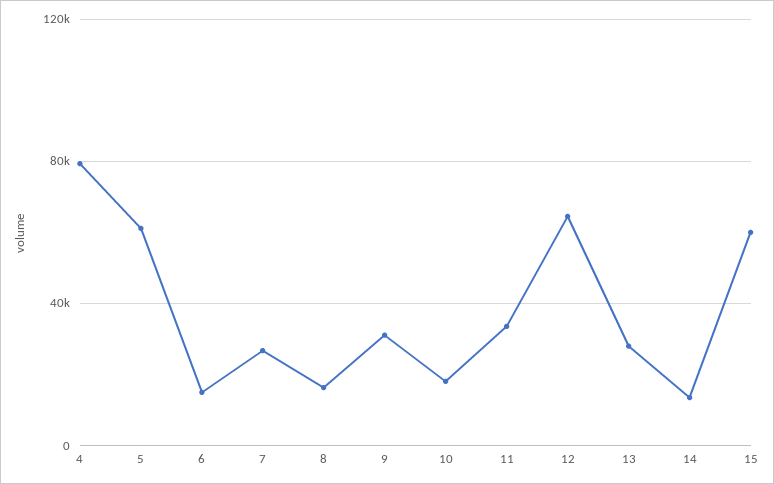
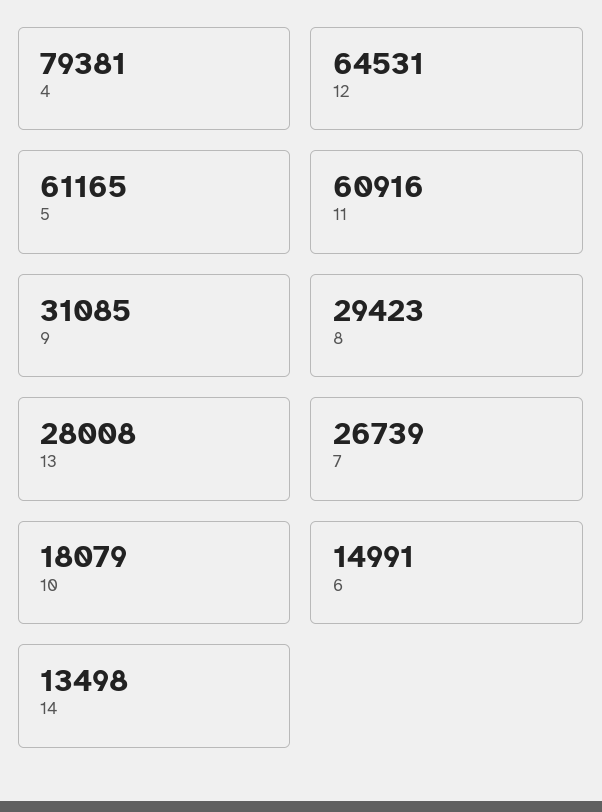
  {
    "4": 79381,
    "5": 61165,
    "6": 14991,
    "7": 26739,
-   "8": 15000,
+   "8": 29423,
    "9": 31085,
    "10": 18079,
-   "11": 35000,
+   "11": 60916,
    "12": 64531,
    "13": 28008,
-   "14": 13498,
+   "14": 13498
-   "15": 60000
  }

